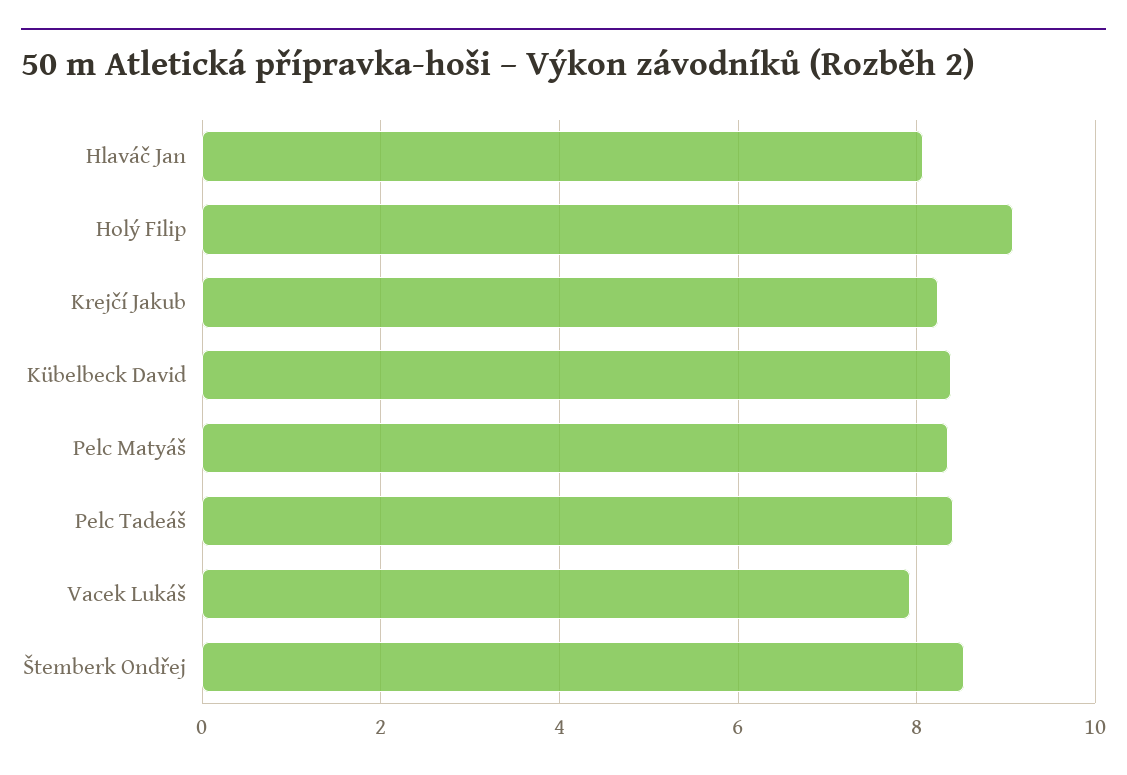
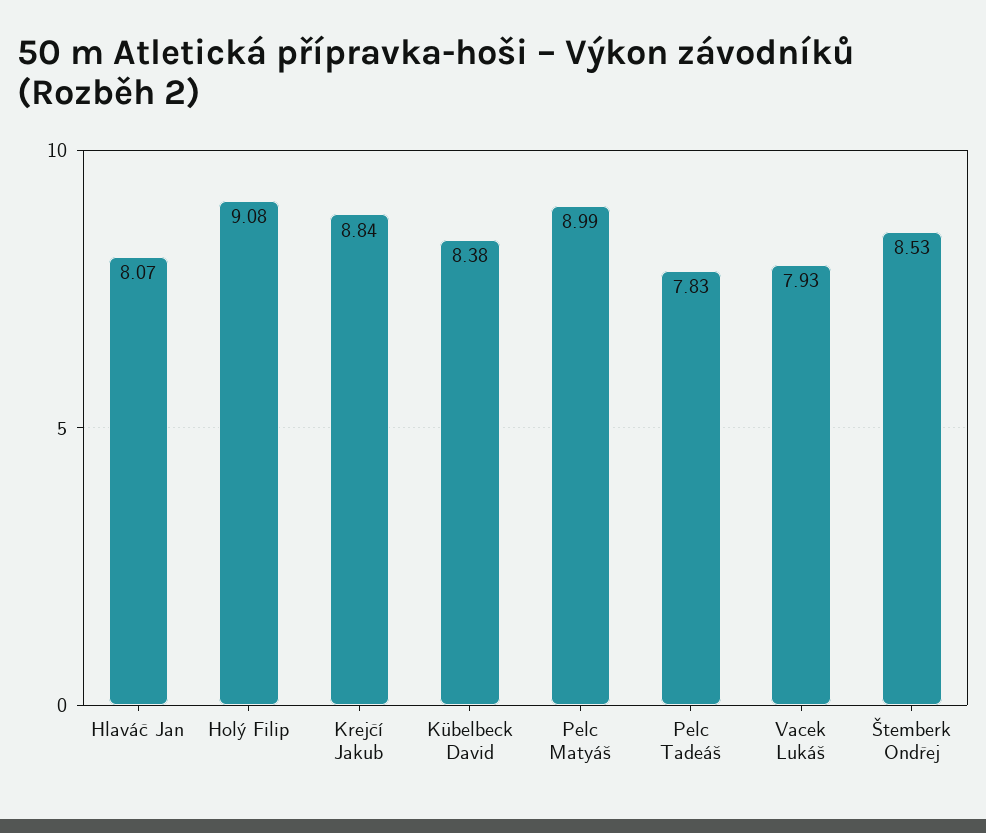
  {
    "Hlaváč Jan": 8.07,
    "Holý Filip": 9.08,
-   "Krejčí Jakub": 8.2,
+   "Krejčí Jakub": 8.84,
    "Kübelbeck David": 8.38,
-   "Pelc Matyáš": 8.4,
+   "Pelc Matyáš": 8.99,
-   "Pelc Tadeáš": 8.4,
+   "Pelc Tadeáš": 7.83,
    "Vacek Lukáš": 7.93,
    "Štemberk Ondřej": 8.53
  }

